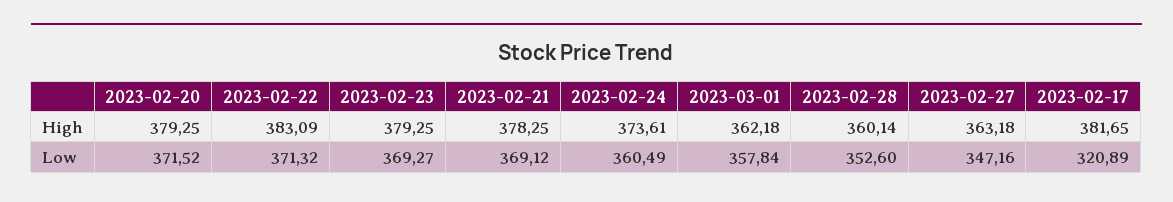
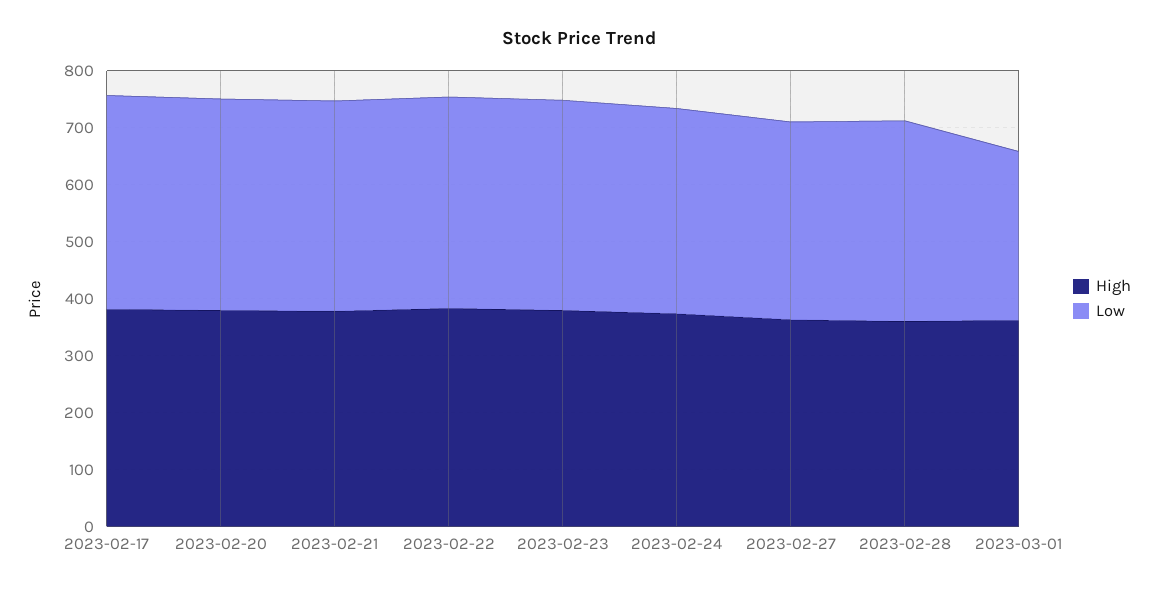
  {
    "High": {
      "2023-02-20": 379.25,
      "2023-02-22": 383.09,
      "2023-02-23": 379.25,
      "2023-02-21": 378.25,
      "2023-02-24": 373.61,
      "2023-03-01": 362.18,
      "2023-02-28": 360.14,
      "2023-02-27": 363.18,
      "2023-02-17": 381.65
    },
    "Low": {
      "2023-02-20": 371.52,
      "2023-02-22": 371.32,
      "2023-02-23": 369.27,
      "2023-02-21": 369.12,
      "2023-02-24": 360.49,
-     "2023-03-01": 357.84,
+     "2023-03-01": 300,
      "2023-02-28": 352.6,
      "2023-02-27": 347.16,
-     "2023-02-17": 320.89
+     "2023-02-17": 380
    }
  }

